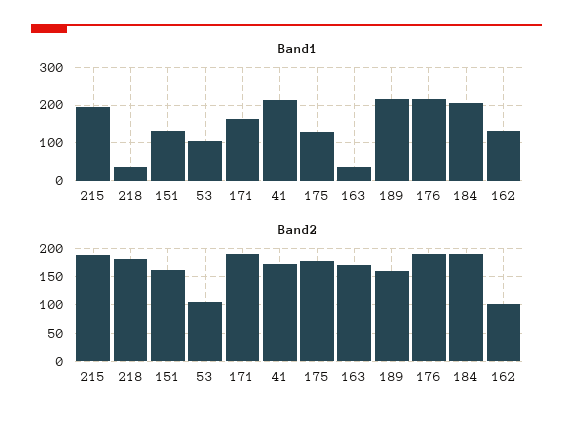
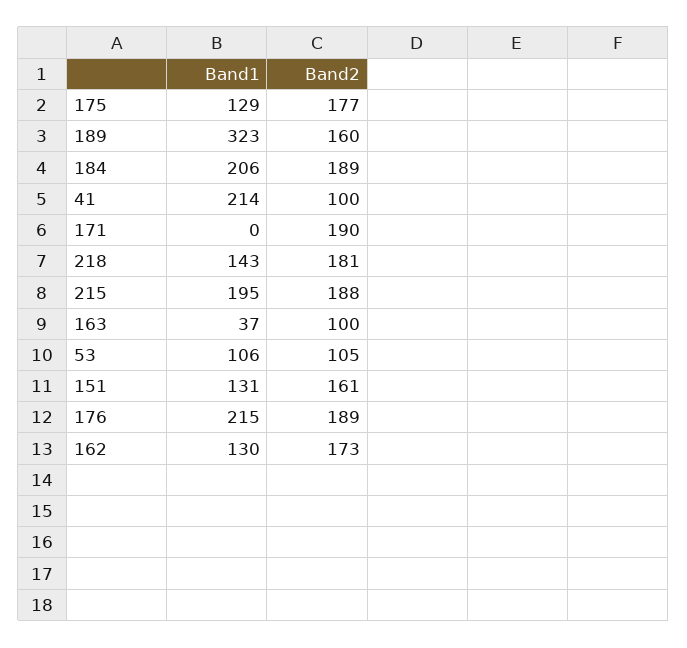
  {
    "Band1": {
      "215": 195,
-     "218": 40,
+     "218": 143,
      "151": 131,
      "53": 106,
-     "171": 160,
+     "171": 0,
      "41": 214,
      "175": 129,
      "163": 37,
-     "189": 220,
+     "189": 323,
      "176": 215,
      "184": 206,
      "162": 130
    },
    "Band2": {
      "215": 188,
      "218": 181,
      "151": 161,
      "53": 105,
      "171": 190,
-     "41": 175,
+     "41": 100,
      "175": 177,
-     "163": 175,
+     "163": 100,
      "189": 160,
      "176": 189,
      "184": 189,
-     "162": 100
+     "162": 173
    }
  }

